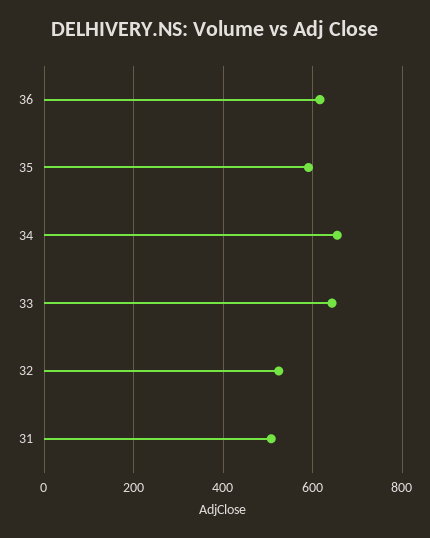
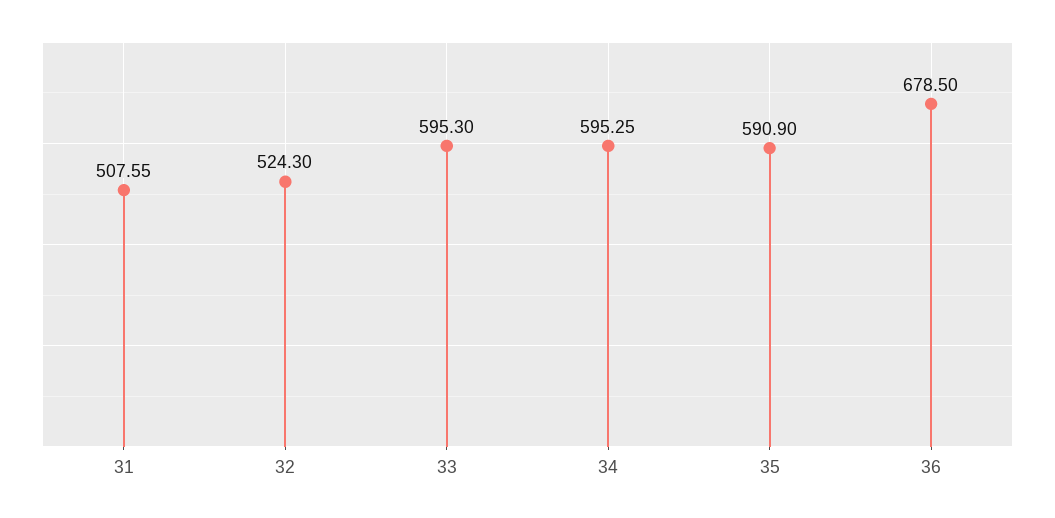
  {
-   "36": 620,
+   "36": 678.5,
    "35": 590.9,
-   "34": 660,
+   "34": 595.25,
-   "33": 640,
+   "33": 595.3,
    "32": 524.3,
    "31": 507.55
  }

